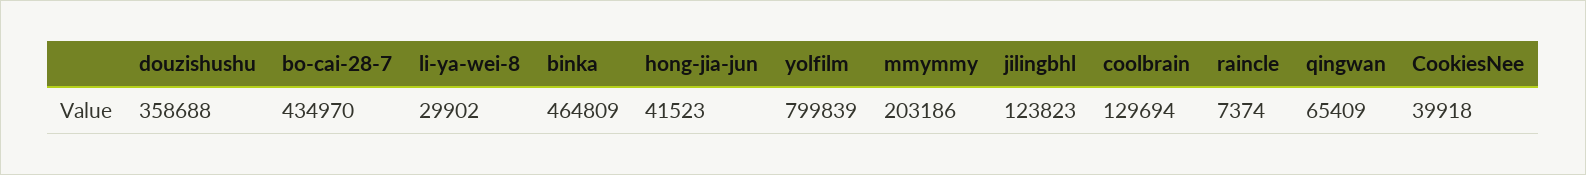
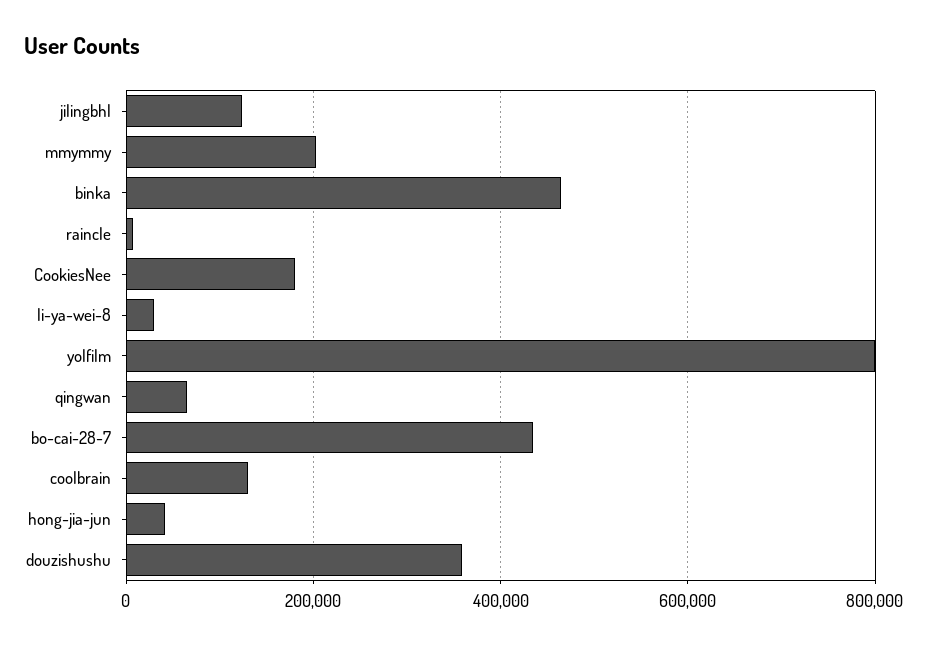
  {
    "douzishushu": 358688,
    "bo-cai-28-7": 434970,
    "li-ya-wei-8": 29902,
    "binka": 464809,
    "hong-jia-jun": 41523,
    "yolfilm": 799839,
    "mmymmy": 203186,
    "jilingbhl": 123823,
    "coolbrain": 129694,
    "raincle": 7374,
    "qingwan": 65409,
-   "CookiesNee": 39918
+   "CookiesNee": 180000
  }

